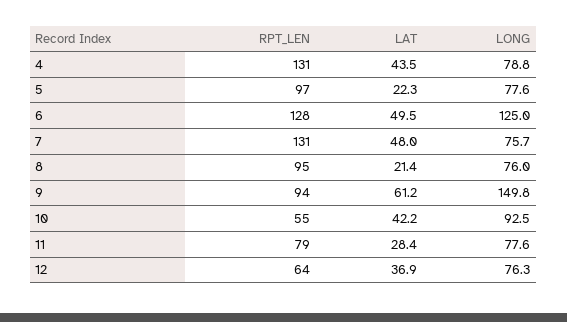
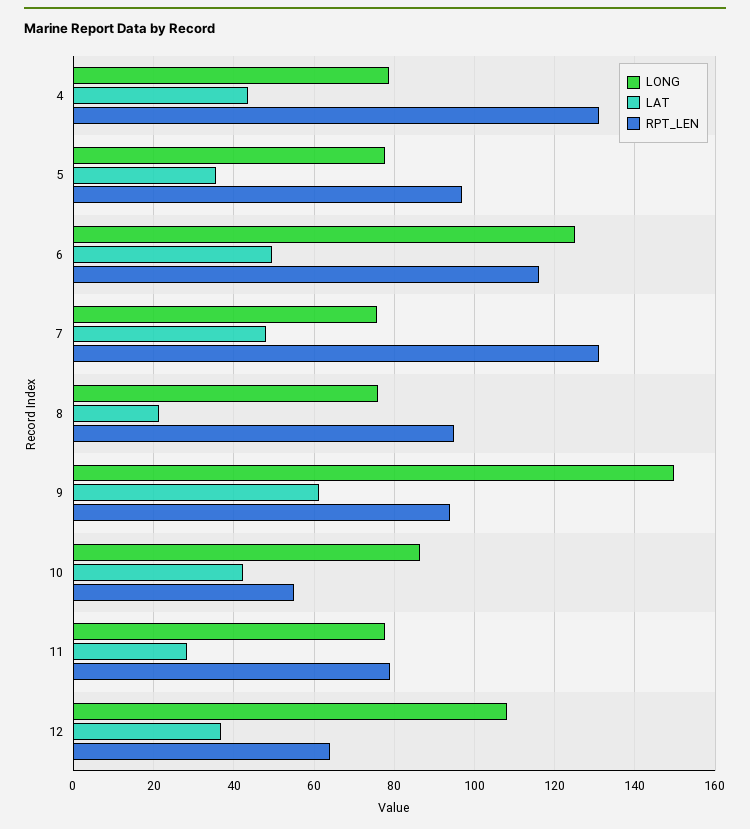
  {
    "RPT_LEN": {
      "4": 131,
      "5": 97,
-     "6": 128,
+     "6": 116,
      "7": 131,
      "8": 95,
      "9": 94,
      "10": 55,
      "11": 79,
      "12": 64
    },
    "LAT": {
      "4": 43.5,
-     "5": 22.3,
+     "5": 36,
      "6": 49.5,
      "7": 48,
      "8": 21.4,
      "9": 61.2,
      "10": 42.2,
      "11": 28.4,
      "12": 36.9
    },
    "LONG": {
      "4": 78.8,
      "5": 77.6,
      "6": 125,
      "7": 75.7,
      "8": 76,
      "9": 149.8,
-     "10": 92.5,
+     "10": 86,
      "11": 77.6,
-     "12": 76.3
+     "12": 108
    }
  }

